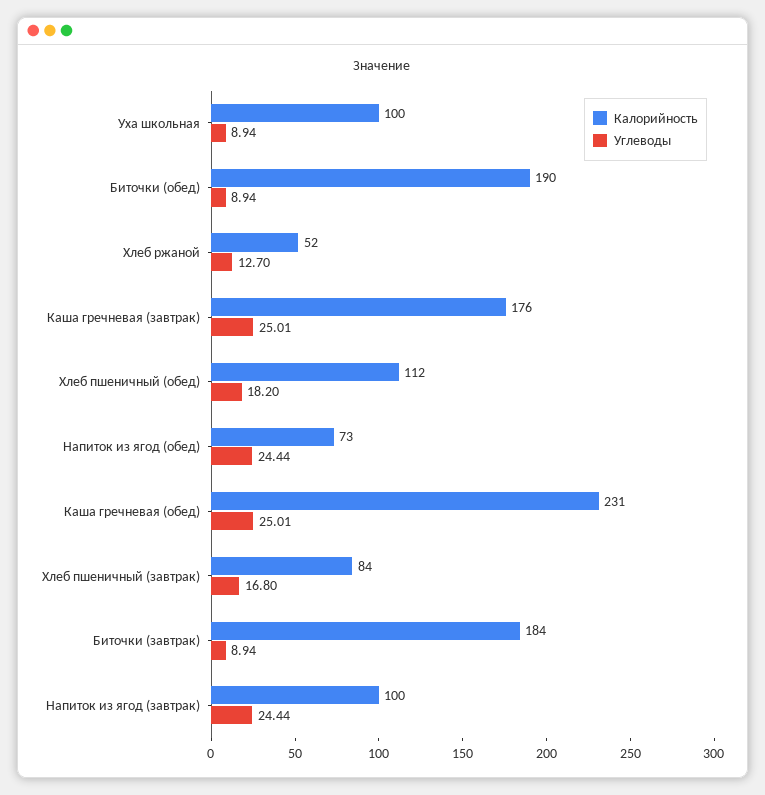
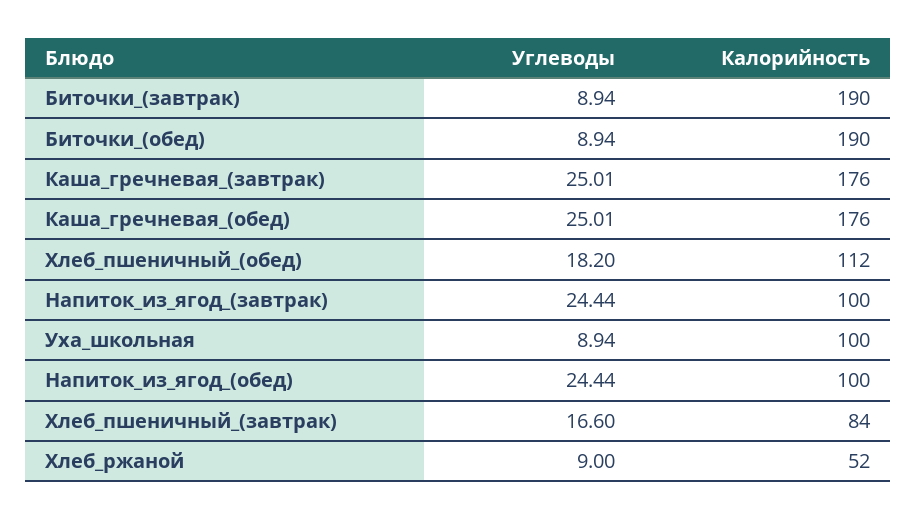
  {
    "Калорийность": {
      "Уха школьная": 100,
      "Биточки (обед)": 190,
      "Хлеб ржаной": 52,
      "Каша гречневая (завтрак)": 176,
      "Хлеб пшеничный (обед)": 112,
-     "Напиток из ягод (обед)": 73,
+     "Напиток из ягод (обед)": 100,
-     "Каша гречневая (обед)": 231,
+     "Каша гречневая (обед)": 176,
      "Хлеб пшеничный (завтрак)": 84,
-     "Биточки (завтрак)": 184,
+     "Биточки (завтрак)": 190,
      "Напиток из ягод (завтрак)": 100
    },
    "Углеводы": {
      "Уха школьная": 8.94,
      "Биточки (обед)": 8.94,
-     "Хлеб ржаной": 12.7,
+     "Хлеб ржаной": 9,
      "Каша гречневая (завтрак)": 25.01,
      "Хлеб пшеничный (обед)": 18.2,
      "Напиток из ягод (обед)": 24.44,
      "Каша гречневая (обед)": 25.01,
-     "Хлеб пшеничный (завтрак)": 16.8,
+     "Хлеб пшеничный (завтрак)": 16.6,
      "Биточки (завтрак)": 8.94,
      "Напиток из ягод (завтрак)": 24.44
    }
  }

